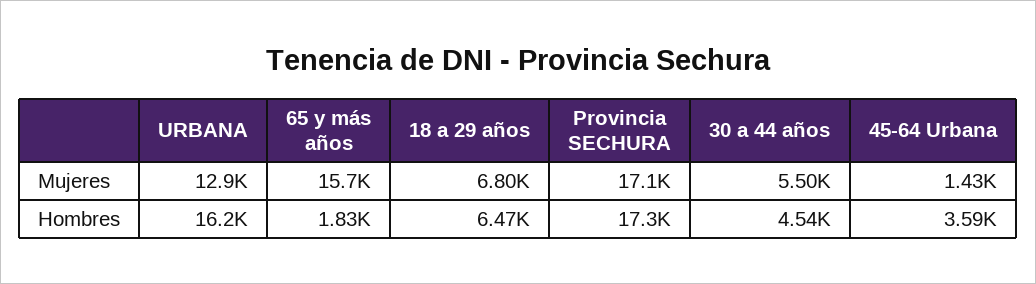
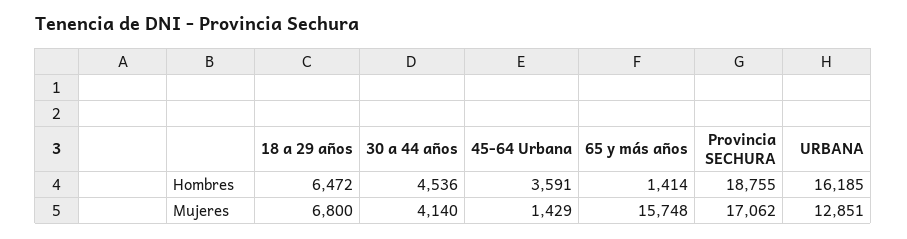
  {
    "URBANA": {
      "Mujeres": 12851,
      "Hombres": 16185
    },
    "65 y más años": {
      "Mujeres": 15748,
-     "Hombres": 1830
+     "Hombres": 1414
    },
    "18 a 29 años": {
      "Mujeres": 6800,
      "Hombres": 6472
    },
    "Provincia SECHURA": {
      "Mujeres": 17062,
-     "Hombres": 17300
+     "Hombres": 18755
    },
    "30 a 44 años": {
-     "Mujeres": 5500,
+     "Mujeres": 4140,
      "Hombres": 4536
    },
    "45-64 Urbana": {
      "Mujeres": 1429,
      "Hombres": 3591
    }
  }

